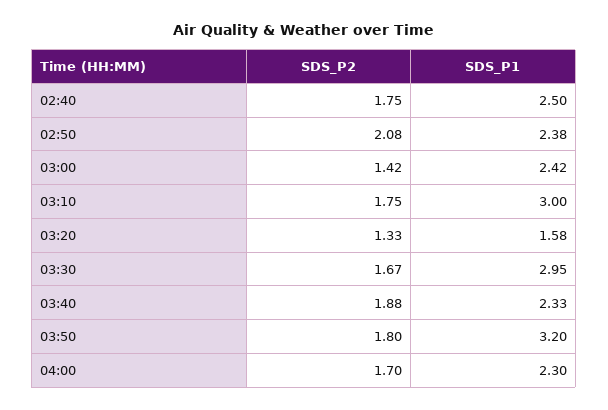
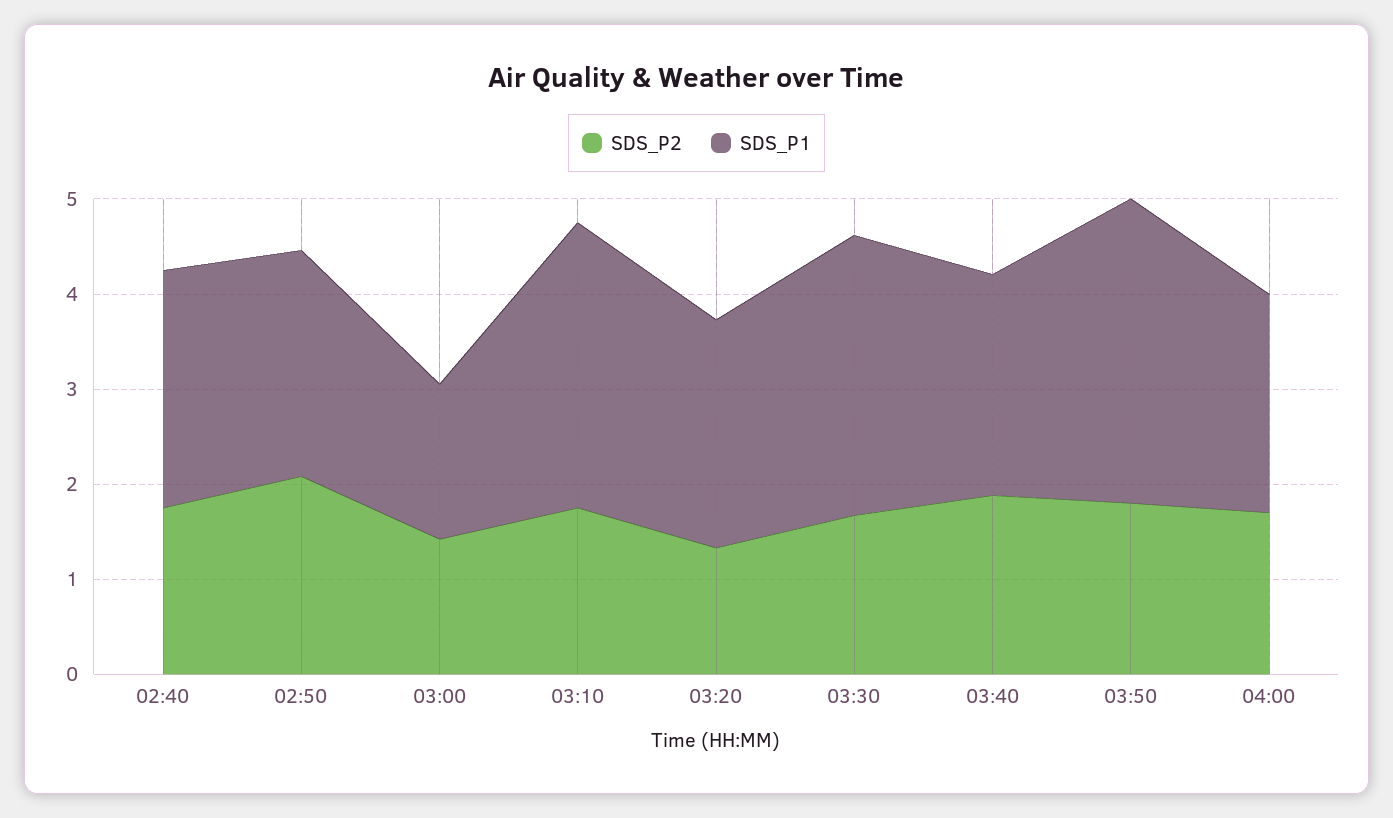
  {
    "SDS_P2": {
      "02:40": 1.75,
      "02:50": 2.08,
      "03:00": 1.42,
      "03:10": 1.75,
      "03:20": 1.33,
      "03:30": 1.67,
      "03:40": 1.88,
      "03:50": 1.8,
      "04:00": 1.7
    },
    "SDS_P1": {
      "02:40": 2.5,
      "02:50": 2.38,
-     "03:00": 2.42,
+     "03:00": 1.6,
      "03:10": 3,
-     "03:20": 1.58,
+     "03:20": 2.4,
      "03:30": 2.95,
      "03:40": 2.33,
      "03:50": 3.2,
      "04:00": 2.3
    }
  }

